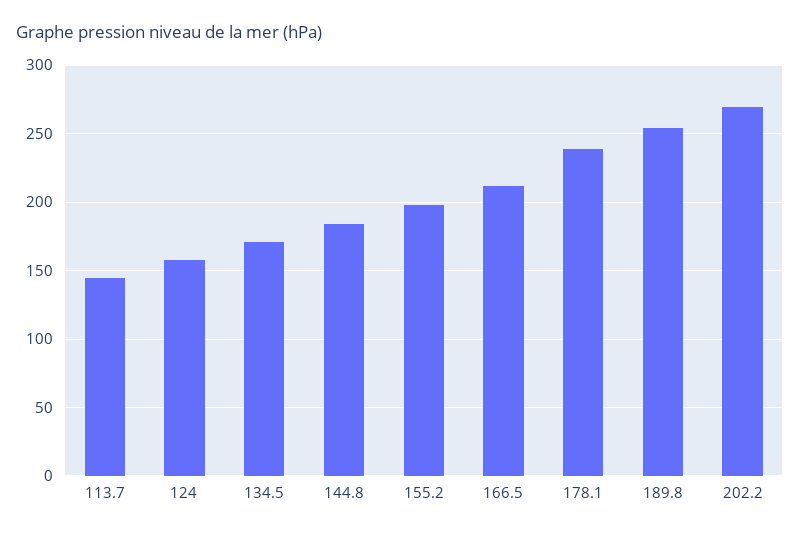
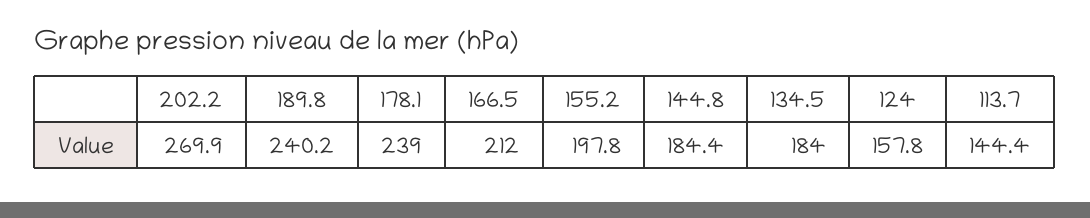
  {
    "113.7": 144.4,
    "124": 157.8,
-   "134.5": 170,
+   "134.5": 184,
    "144.8": 184.4,
    "155.2": 197.8,
    "166.5": 212,
    "178.1": 239,
-   "189.8": 255,
+   "189.8": 240.2,
    "202.2": 269.9
  }

